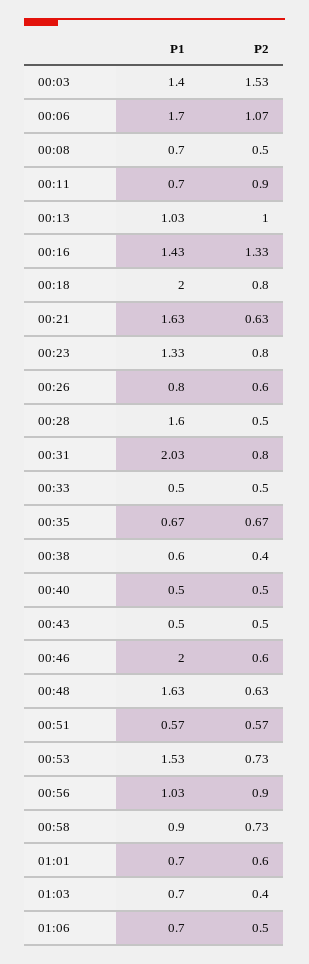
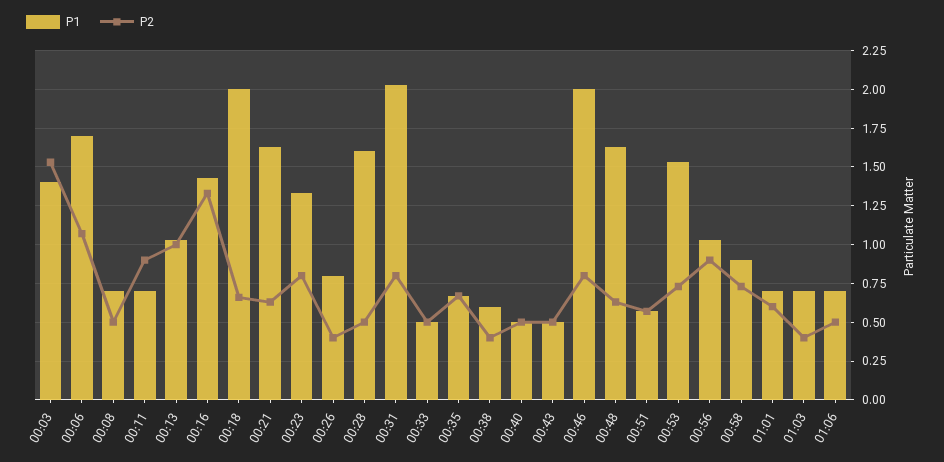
  {
    "P1": {
      "00:03": 1.4,
      "00:06": 1.7,
      "00:08": 0.7,
      "00:11": 0.7,
      "00:13": 1.03,
      "00:16": 1.43,
      "00:18": 2,
      "00:21": 1.63,
      "00:23": 1.33,
      "00:26": 0.8,
      "00:28": 1.6,
      "00:31": 2.03,
      "00:33": 0.5,
      "00:35": 0.67,
      "00:38": 0.6,
      "00:40": 0.5,
      "00:43": 0.5,
      "00:46": 2,
      "00:48": 1.63,
      "00:51": 0.57,
      "00:53": 1.53,
      "00:56": 1.03,
      "00:58": 0.9,
      "01:01": 0.7,
      "01:03": 0.7,
      "01:06": 0.7
    },
    "P2": {
      "00:03": 1.53,
      "00:06": 1.07,
      "00:08": 0.5,
      "00:11": 0.9,
      "00:13": 1,
      "00:16": 1.33,
-     "00:18": 0.8,
+     "00:18": 0.65,
      "00:21": 0.63,
      "00:23": 0.8,
-     "00:26": 0.6,
+     "00:26": 0.4,
      "00:28": 0.5,
      "00:31": 0.8,
      "00:33": 0.5,
      "00:35": 0.67,
      "00:38": 0.4,
      "00:40": 0.5,
      "00:43": 0.5,
-     "00:46": 0.6,
+     "00:46": 0.8,
      "00:48": 0.63,
      "00:51": 0.57,
      "00:53": 0.73,
      "00:56": 0.9,
      "00:58": 0.73,
      "01:01": 0.6,
      "01:03": 0.4,
      "01:06": 0.5
    }
  }

